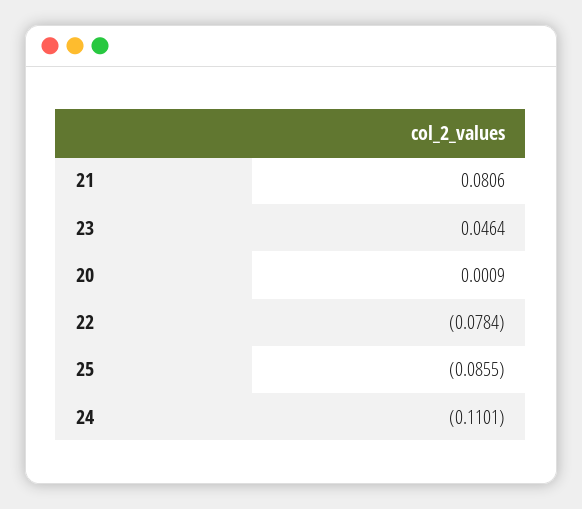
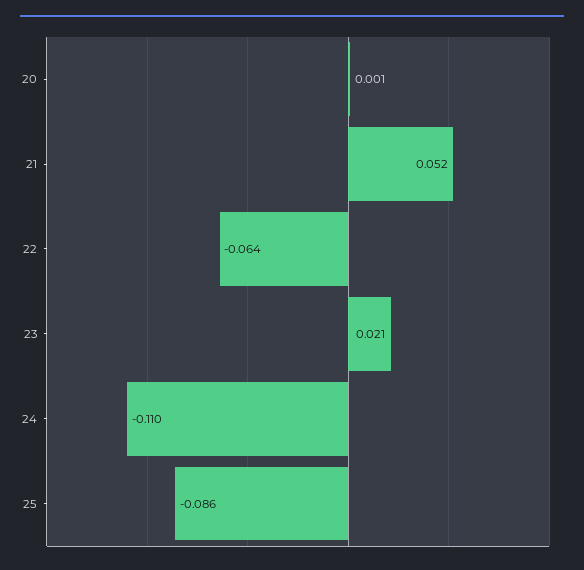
  {
-   "21": 0.0806,
+   "21": 0.052,
-   "23": 0.0464,
+   "23": 0.021,
    "20": 0.0009,
-   "22": -0.0784,
+   "22": -0.064,
    "25": -0.0855,
    "24": -0.1101
  }

